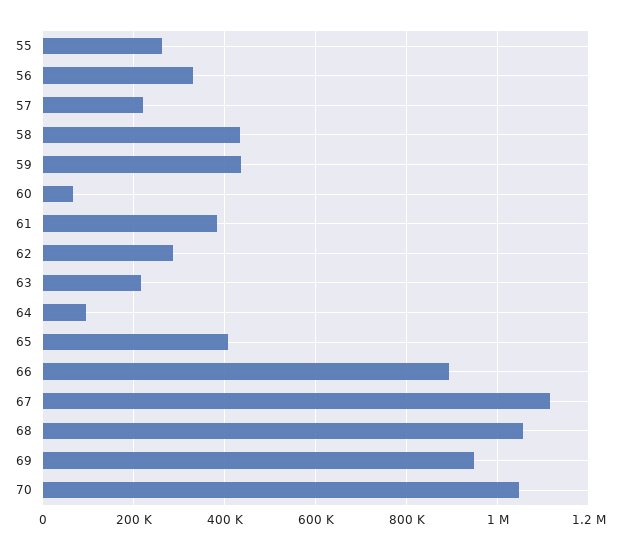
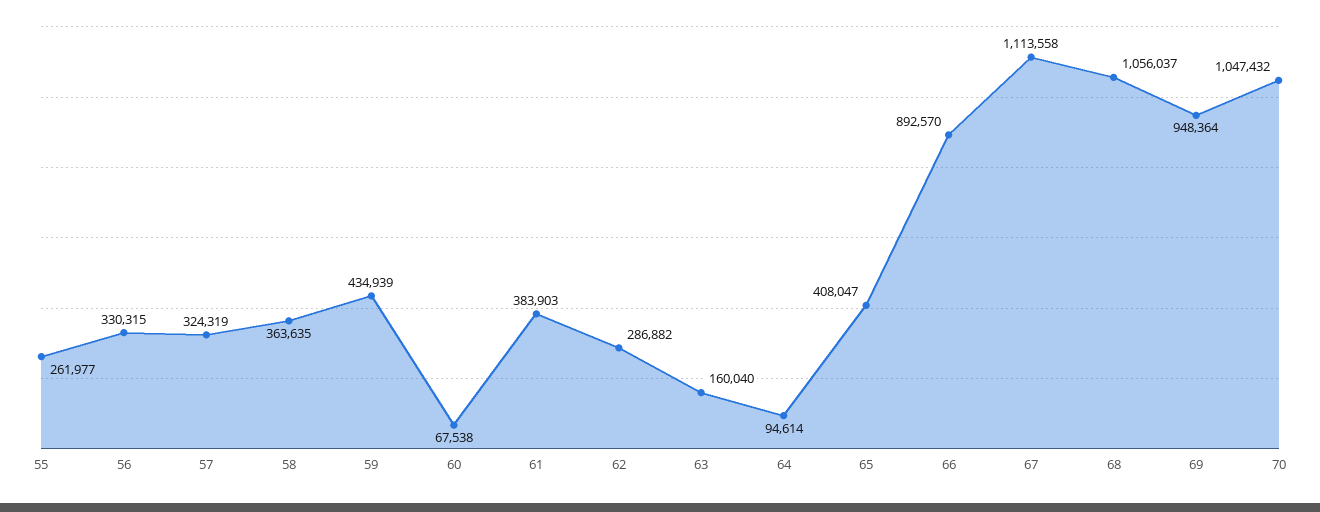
  {
    "55": 261977,
    "56": 330315,
-   "57": 220000,
+   "57": 324319,
-   "58": 440000,
+   "58": 363635,
    "59": 434939,
    "60": 67538,
    "61": 383903,
    "62": 286882,
-   "63": 220000,
+   "63": 160040,
    "64": 94614,
    "65": 408047,
    "66": 892570,
    "67": 1113558,
    "68": 1056037,
    "69": 948364,
    "70": 1047432
  }

